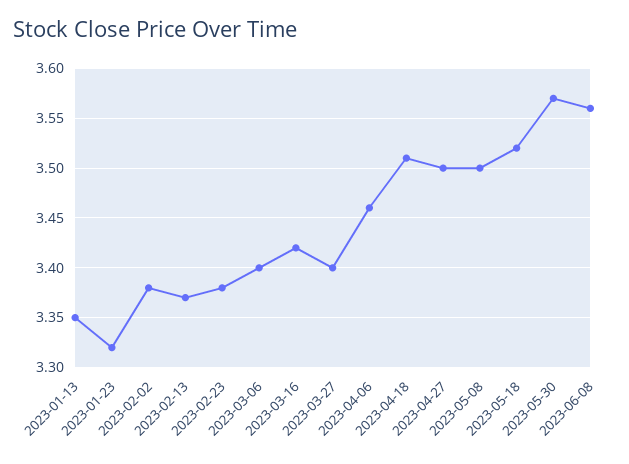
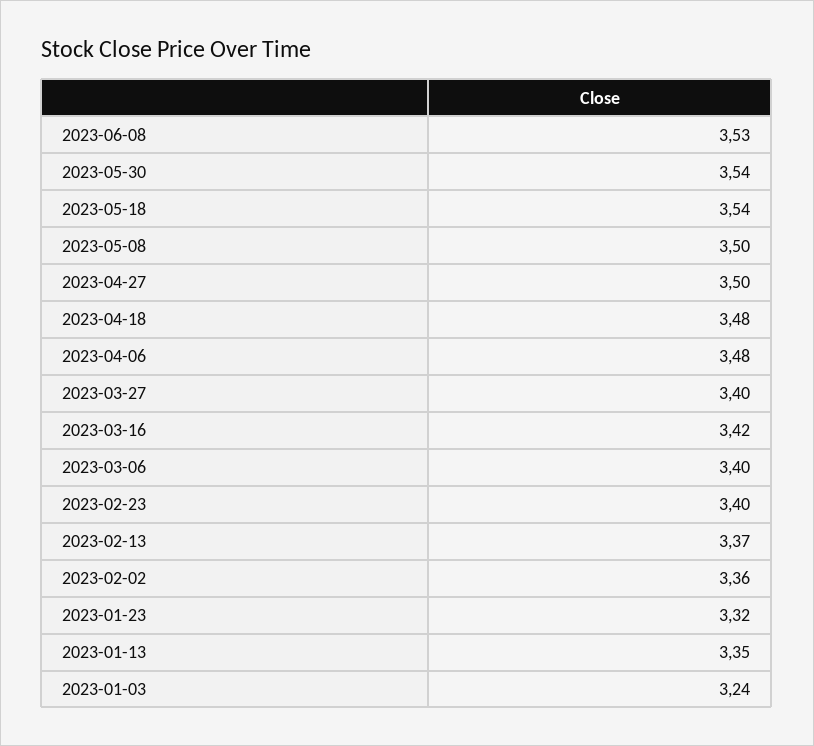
  {
    "2023-01-13": 3.35,
    "2023-01-23": 3.32,
-   "2023-02-02": 3.38,
+   "2023-02-02": 3.36,
    "2023-02-13": 3.37,
-   "2023-02-23": 3.38,
+   "2023-02-23": 3.4,
    "2023-03-06": 3.4,
    "2023-03-16": 3.42,
    "2023-03-27": 3.4,
-   "2023-04-06": 3.46,
+   "2023-04-06": 3.48,
-   "2023-04-18": 3.51,
+   "2023-04-18": 3.48,
    "2023-04-27": 3.5,
    "2023-05-08": 3.5,
-   "2023-05-18": 3.52,
+   "2023-05-18": 3.54,
-   "2023-05-30": 3.57,
+   "2023-05-30": 3.54,
-   "2023-06-08": 3.56
+   "2023-06-08": 3.53,
+   "2023-01-03": 3.24
  }

